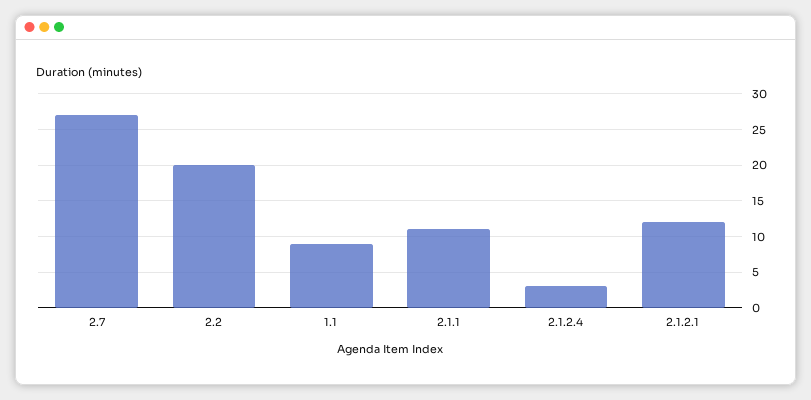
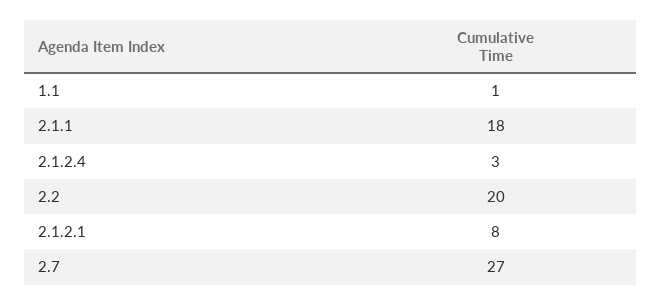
  {
    "2.7": 27,
    "2.2": 20,
-   "1.1": 9,
+   "1.1": 1,
-   "2.1.1": 11,
+   "2.1.1": 18,
    "2.1.2.4": 3,
-   "2.1.2.1": 12
+   "2.1.2.1": 8
  }

